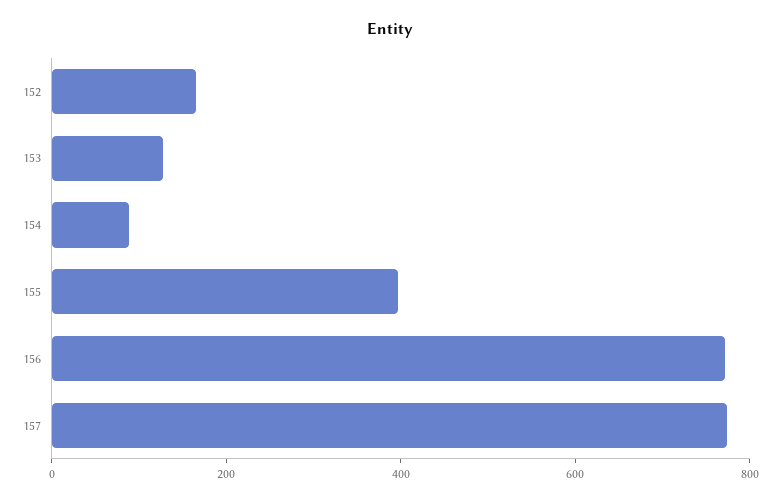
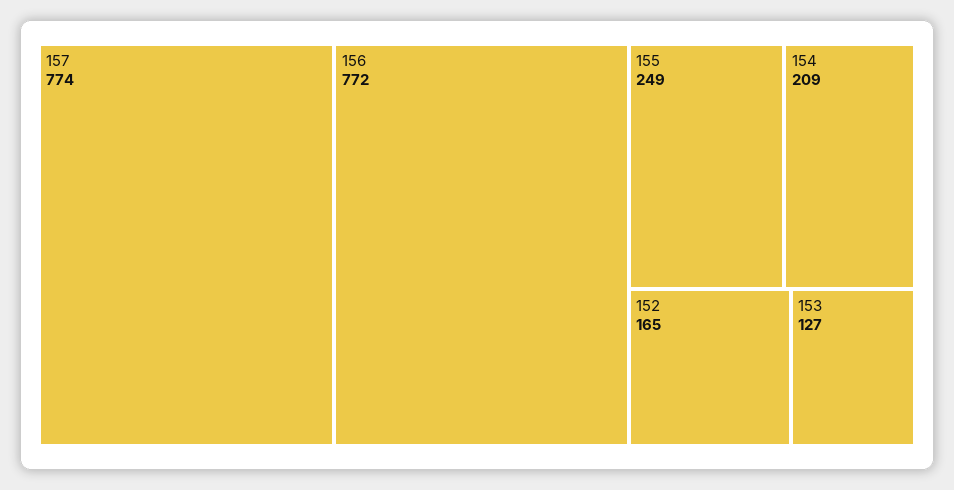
  {
    "152": 165,
    "153": 127,
-   "154": 100,
+   "154": 209,
-   "155": 400,
+   "155": 249,
    "156": 772,
    "157": 774
  }

